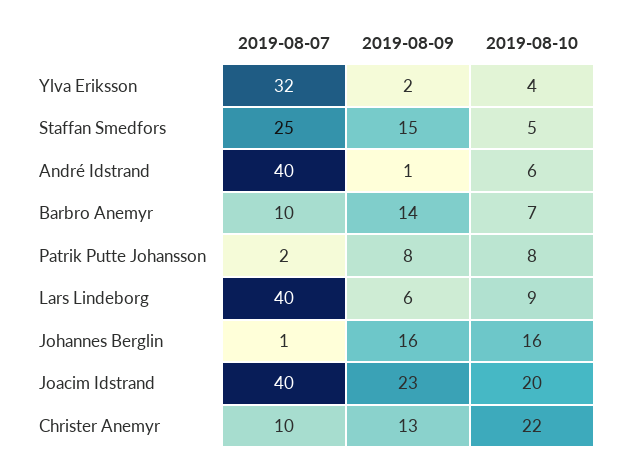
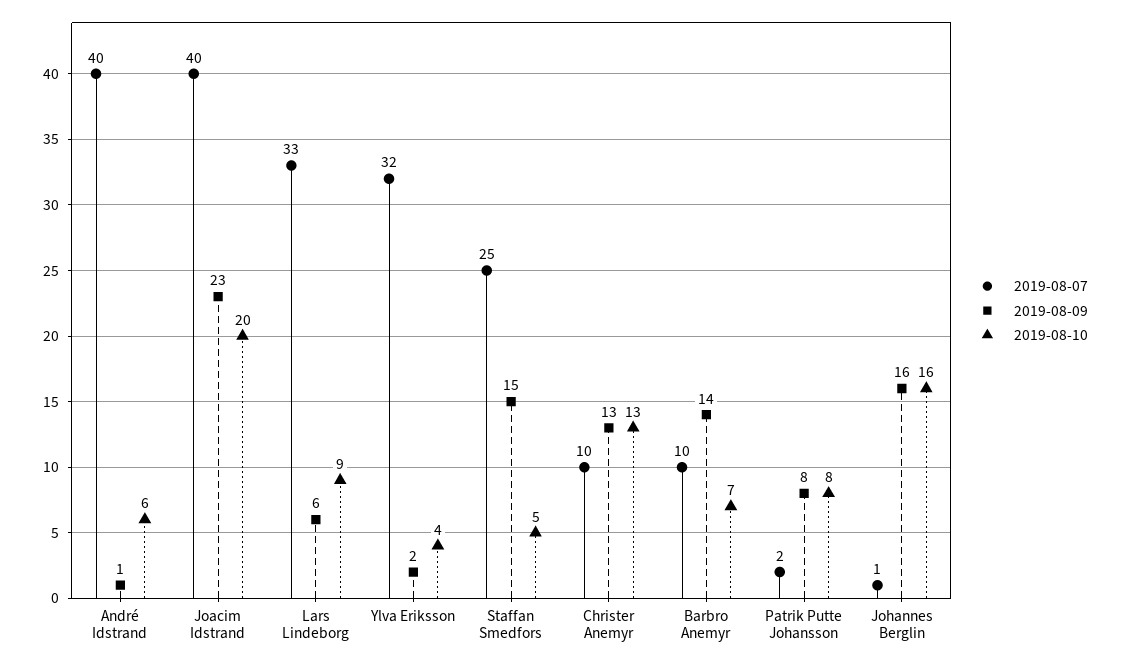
  {
    "2019-08-07": {
      "Ylva Eriksson": 32,
      "Staffan Smedfors": 25,
      "André Idstrand": 40,
      "Barbro Anemyr": 10,
      "Patrik Putte Johansson": 2,
-     "Lars Lindeborg": 40,
+     "Lars Lindeborg": 33,
      "Johannes Berglin": 1,
      "Joacim Idstrand": 40,
      "Christer Anemyr": 10
    },
    "2019-08-09": {
      "Ylva Eriksson": 2,
      "Staffan Smedfors": 15,
      "André Idstrand": 1,
      "Barbro Anemyr": 14,
      "Patrik Putte Johansson": 8,
      "Lars Lindeborg": 6,
      "Johannes Berglin": 16,
      "Joacim Idstrand": 23,
      "Christer Anemyr": 13
    },
    "2019-08-10": {
      "Ylva Eriksson": 4,
      "Staffan Smedfors": 5,
      "André Idstrand": 6,
      "Barbro Anemyr": 7,
      "Patrik Putte Johansson": 8,
      "Lars Lindeborg": 9,
      "Johannes Berglin": 16,
      "Joacim Idstrand": 20,
-     "Christer Anemyr": 22
+     "Christer Anemyr": 13
    }
  }

